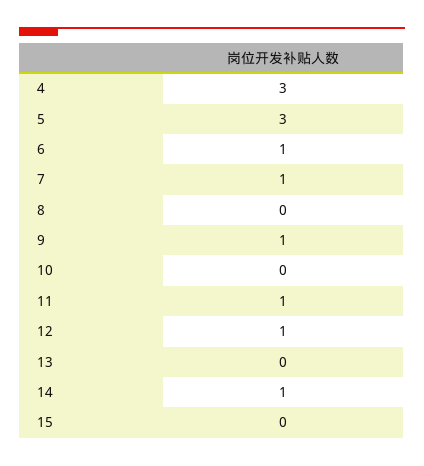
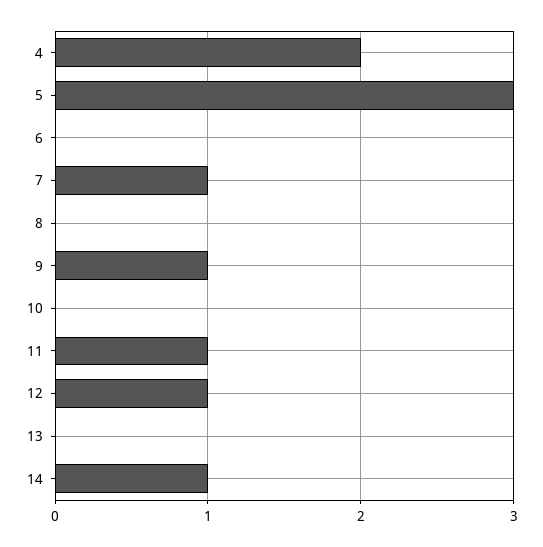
  {
-   "4": 3,
+   "4": 2,
    "5": 3,
-   "6": 1,
+   "6": 0,
    "7": 1,
    "8": 0,
    "9": 1,
    "10": 0,
    "11": 1,
    "12": 1,
    "13": 0,
-   "14": 1,
+   "14": 1
-   "15": 0
  }

